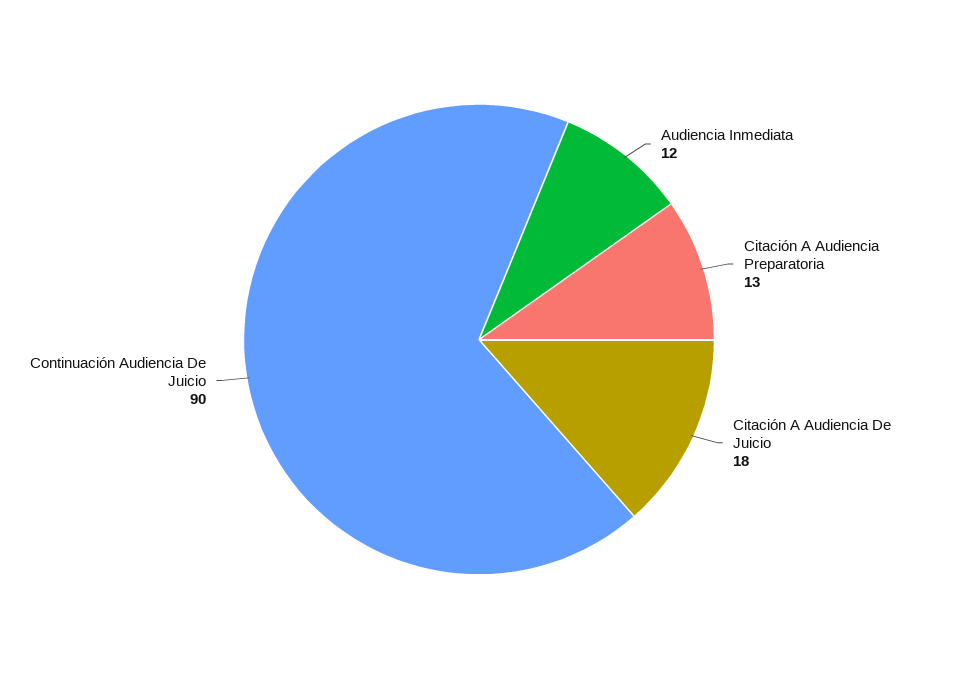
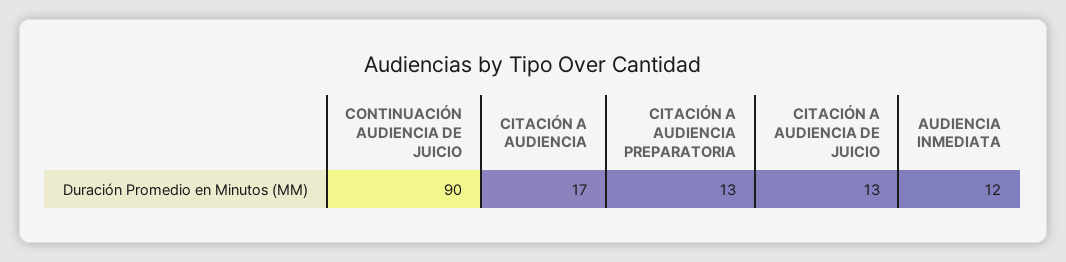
  {
    "Audiencia Inmediata": 12,
    "Citación A Audiencia Preparatoria": 13,
-   "Citación A Audiencia De Juicio": 18,
+   "Citación A Audiencia De Juicio": 13,
-   "Continuación Audiencia De Juicio": 90
+   "Continuación Audiencia De Juicio": 90,
+   "CITACIÓN A AUDIENCIA": 17
  }

